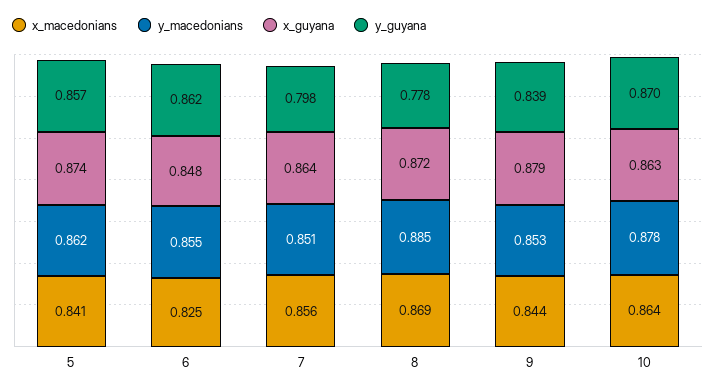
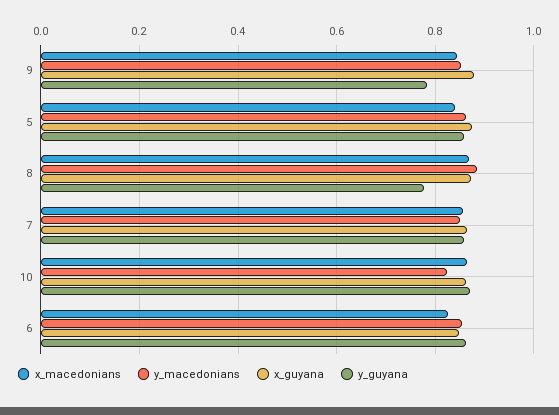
  {
    "x_macedonians": {
      "5": 0.841,
      "6": 0.825,
      "7": 0.856,
      "8": 0.869,
      "9": 0.844,
      "10": 0.864
    },
    "y_macedonians": {
      "5": 0.862,
      "6": 0.855,
      "7": 0.851,
      "8": 0.885,
      "9": 0.853,
-     "10": 0.878
+     "10": 0.82
    },
    "x_guyana": {
      "5": 0.874,
      "6": 0.848,
      "7": 0.864,
      "8": 0.872,
      "9": 0.879,
      "10": 0.863
    },
    "y_guyana": {
      "5": 0.857,
      "6": 0.862,
-     "7": 0.798,
+     "7": 0.86,
      "8": 0.778,
-     "9": 0.839,
+     "9": 0.78,
      "10": 0.87
    }
  }

